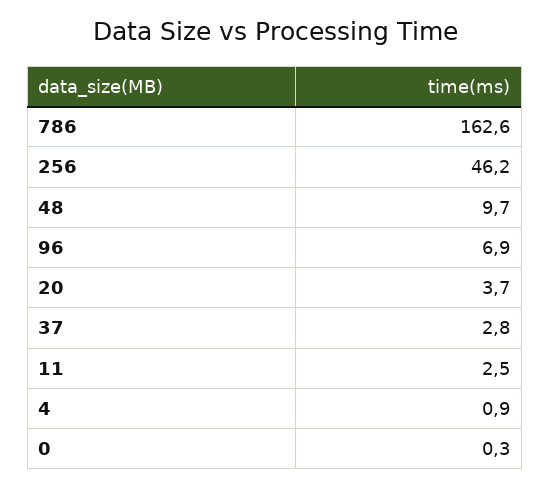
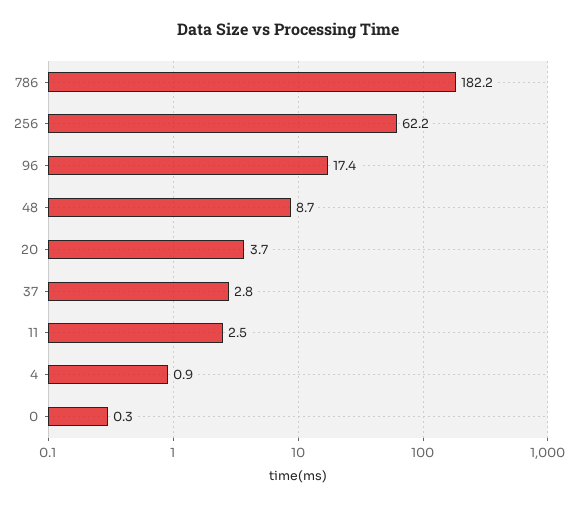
  {
-   "786": 162.6,
+   "786": 182.2,
-   "256": 46.2,
+   "256": 62.2,
-   "48": 9.7,
+   "48": 8.7,
-   "96": 6.9,
+   "96": 17.4,
    "20": 3.7,
    "37": 2.8,
    "11": 2.5,
    "4": 0.9,
    "0": 0.3
  }

